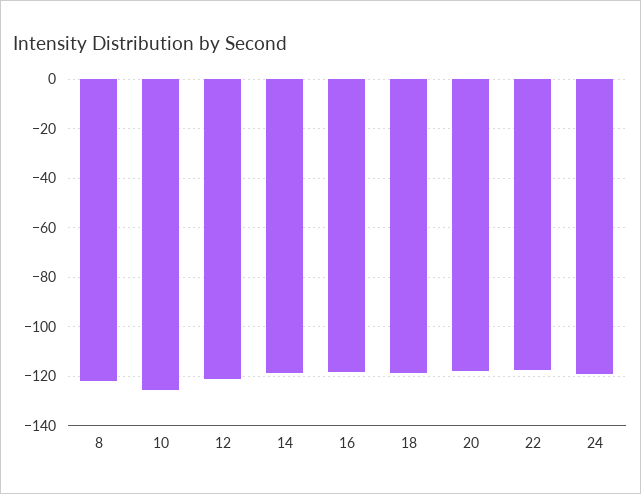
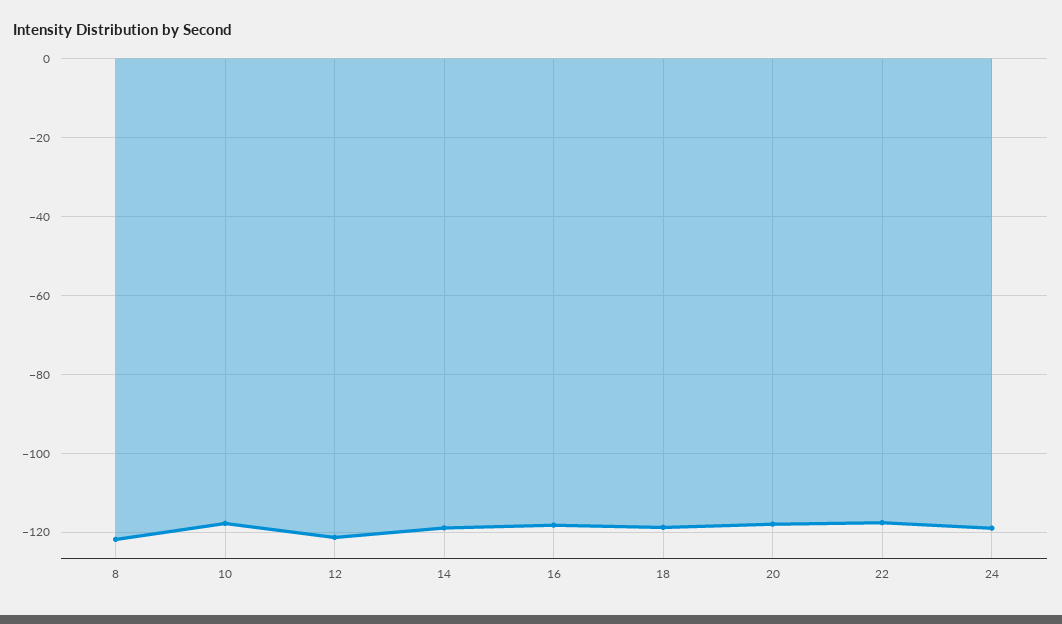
  {
    "8": -122,
-   "10": -125,
+   "10": -118,
    "12": -122,
    "14": -118,
    "16": -118,
    "18": -118,
    "20": -118,
    "22": -118,
    "24": -120
  }

